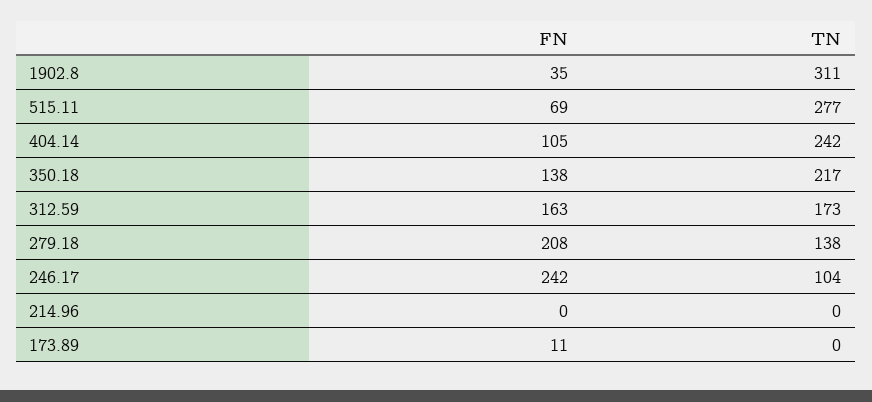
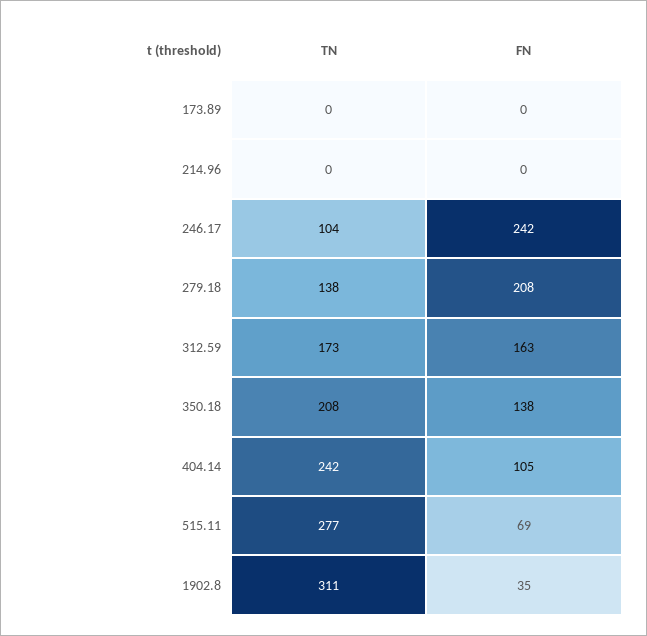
  {
    "FN": {
      "1902.8": 35,
      "515.11": 69,
      "404.14": 105,
      "350.18": 138,
      "312.59": 163,
      "279.18": 208,
      "246.17": 242,
      "214.96": 0,
-     "173.89": 11
+     "173.89": 0
    },
    "TN": {
      "1902.8": 311,
      "515.11": 277,
      "404.14": 242,
-     "350.18": 217,
+     "350.18": 208,
      "312.59": 173,
      "279.18": 138,
      "246.17": 104,
      "214.96": 0,
      "173.89": 0
    }
  }

